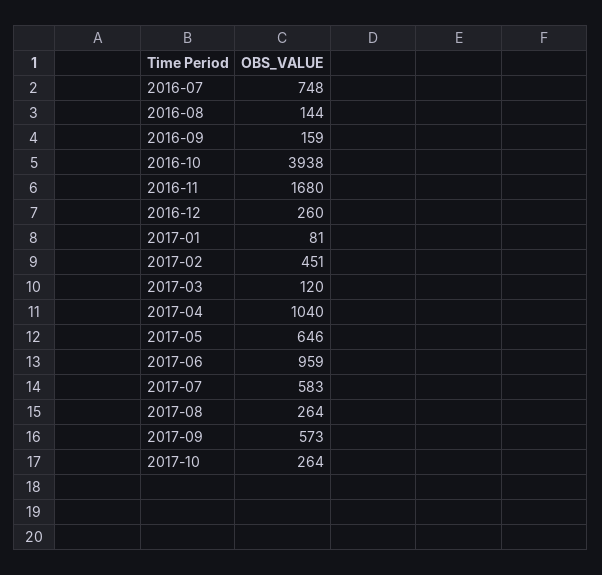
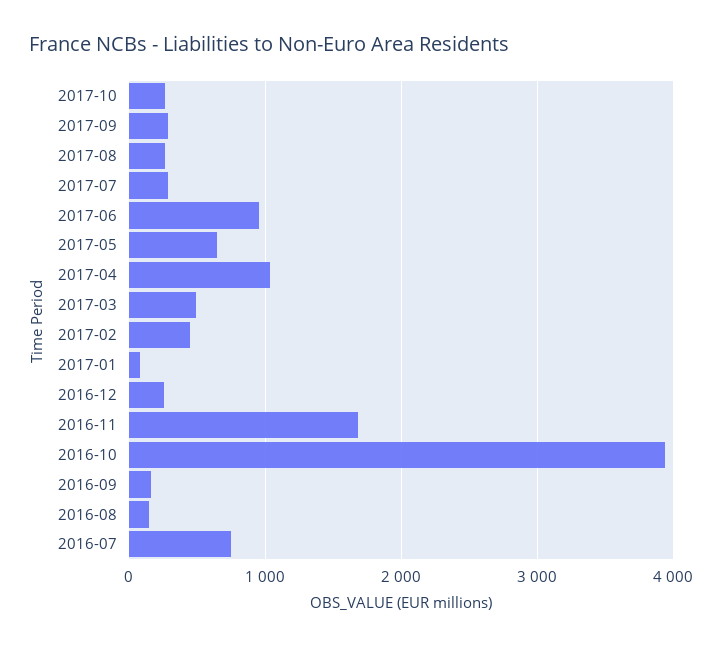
  {
    "2016-07": 748,
    "2016-08": 144,
    "2016-09": 159,
    "2016-10": 3938,
    "2016-11": 1680,
    "2016-12": 260,
    "2017-01": 81,
    "2017-02": 451,
-   "2017-03": 120,
+   "2017-03": 500,
    "2017-04": 1040,
    "2017-05": 646,
    "2017-06": 959,
-   "2017-07": 583,
+   "2017-07": 300,
    "2017-08": 264,
-   "2017-09": 573,
+   "2017-09": 300,
    "2017-10": 264
  }

